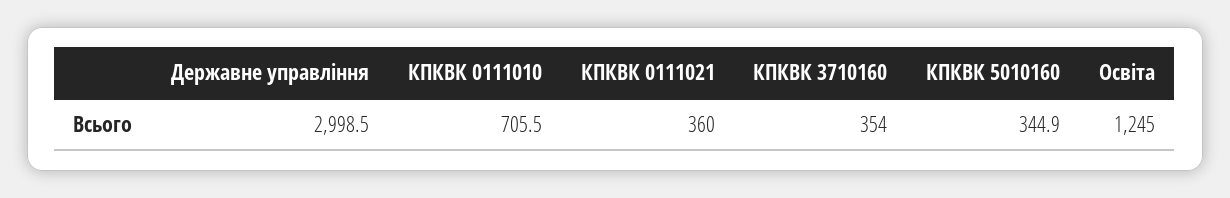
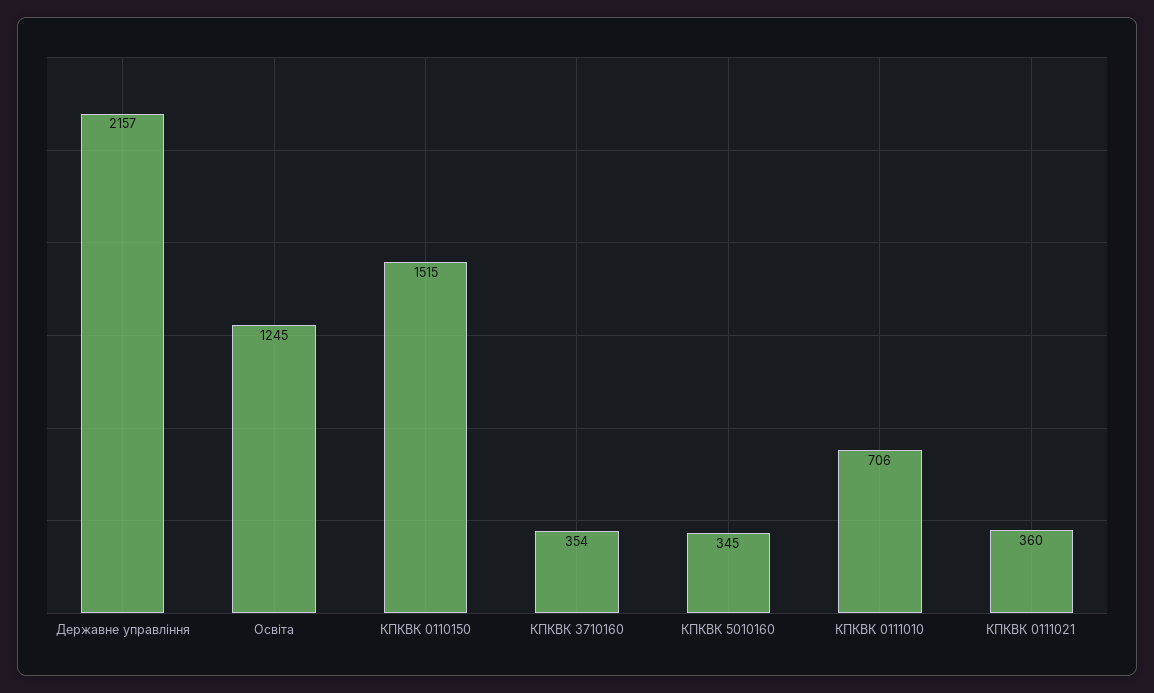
  {
-   "Державне управління": 2998.5,
+   "Державне управління": 2157,
    "КПКВК 0111010": 705.5,
    "КПКВК 0111021": 360,
    "КПКВК 3710160": 354,
    "КПКВК 5010160": 344.9,
-   "Освіта": 1245
+   "Освіта": 1245,
+   "КПКВК 0110150": 1515
  }

